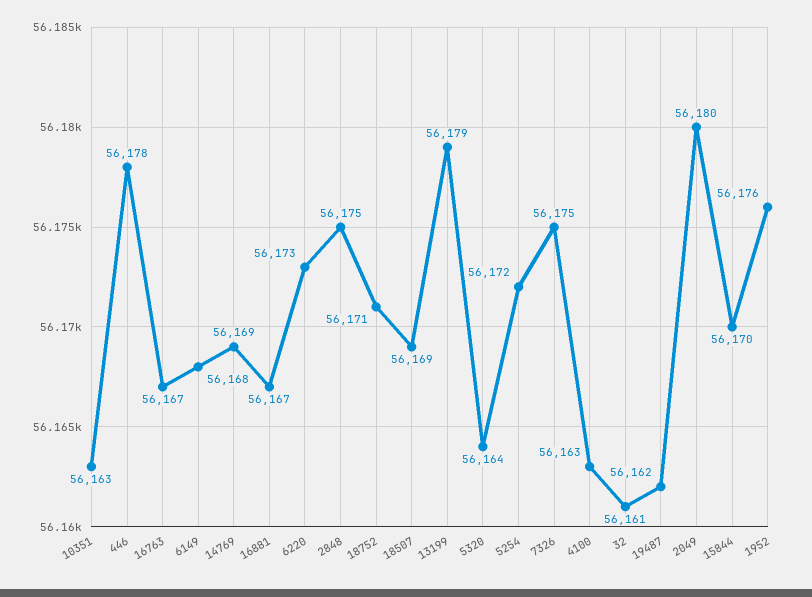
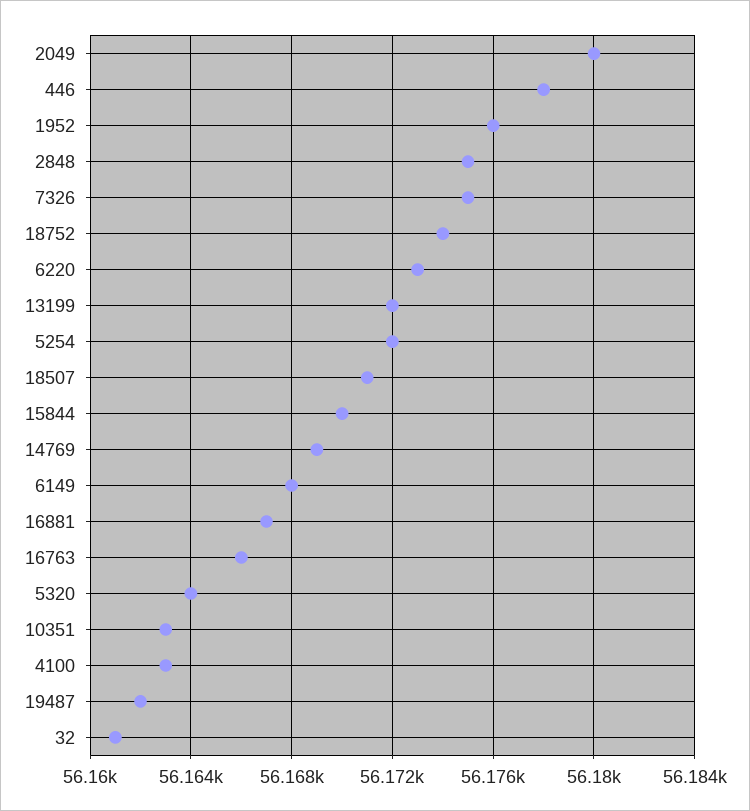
  {
    "10351": 56163,
    "446": 56178,
-   "16763": 56167,
+   "16763": 56166,
    "6149": 56168,
    "14769": 56169,
    "16881": 56167,
    "6220": 56173,
    "2848": 56175,
-   "18752": 56171,
+   "18752": 56174,
-   "18507": 56169,
+   "18507": 56171,
-   "13199": 56179,
+   "13199": 56172,
    "5320": 56164,
    "5254": 56172,
    "7326": 56175,
    "4100": 56163,
    "32": 56161,
    "19487": 56162,
    "2049": 56180,
    "15844": 56170,
    "1952": 56176
  }

